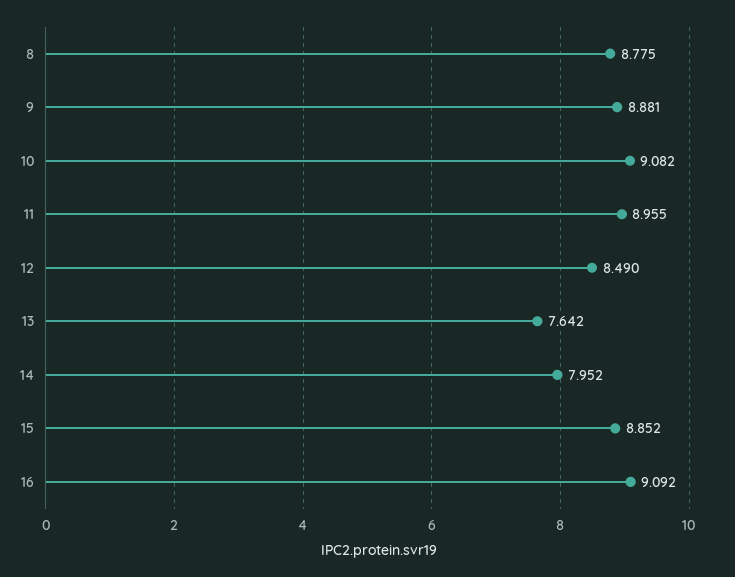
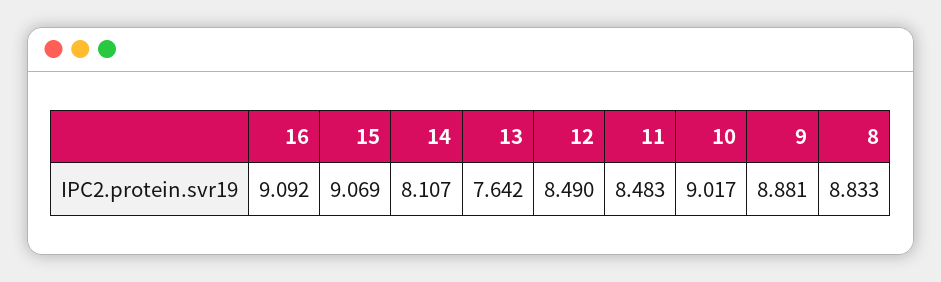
  {
-   "8": 8.775,
+   "8": 8.833,
    "9": 8.881,
-   "10": 9.082,
+   "10": 9.017,
-   "11": 8.955,
+   "11": 8.483,
    "12": 8.49,
    "13": 7.642,
-   "14": 7.952,
+   "14": 8.107,
-   "15": 8.852,
+   "15": 9.069,
    "16": 9.092
  }

